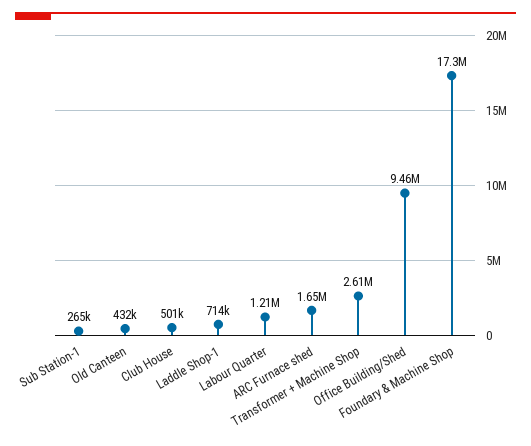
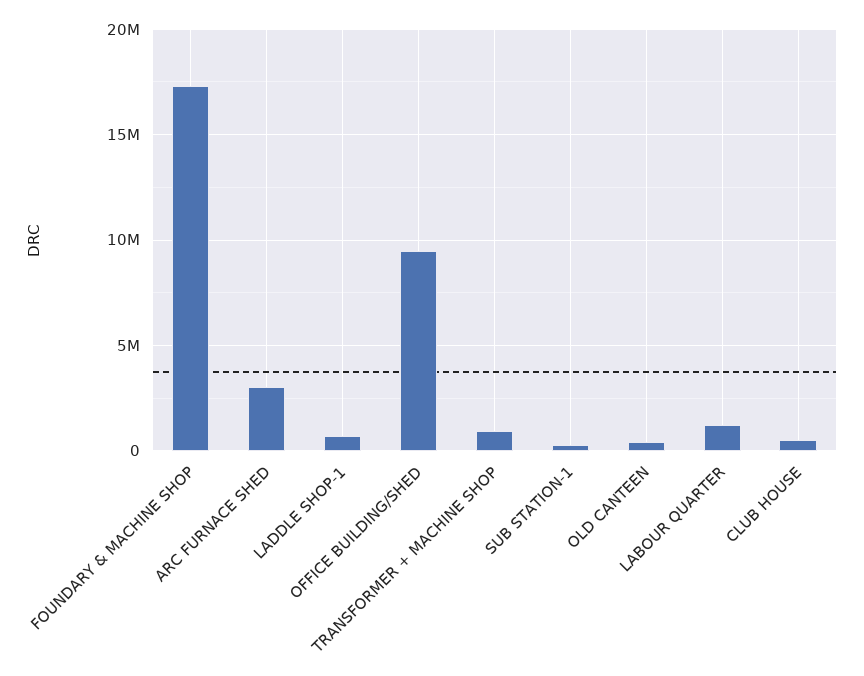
  {
    "Sub Station-1": 265000,
    "Old Canteen": 432000,
    "Club House": 501000,
    "Laddle Shop-1": 714000,
    "Labour Quarter": 1210000,
-   "ARC Furnace shed": 1650000,
+   "ARC Furnace shed": 3000000,
-   "Transformer + Machine Shop": 2610000,
+   "Transformer + Machine Shop": 1000000,
    "Office Building/Shed": 9460000,
    "Foundary & Machine Shop": 17300000
  }

